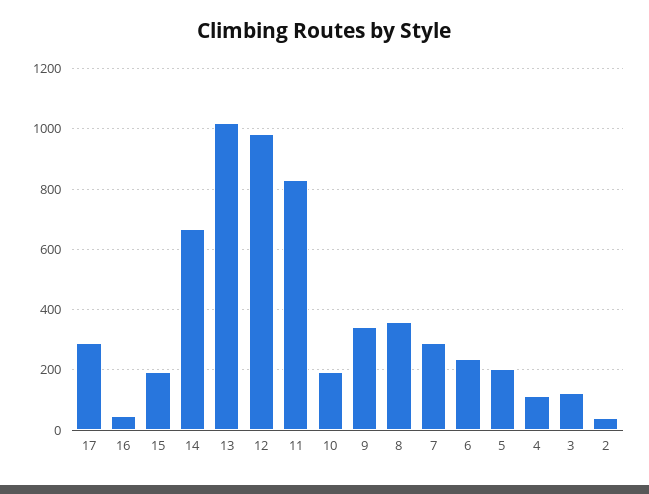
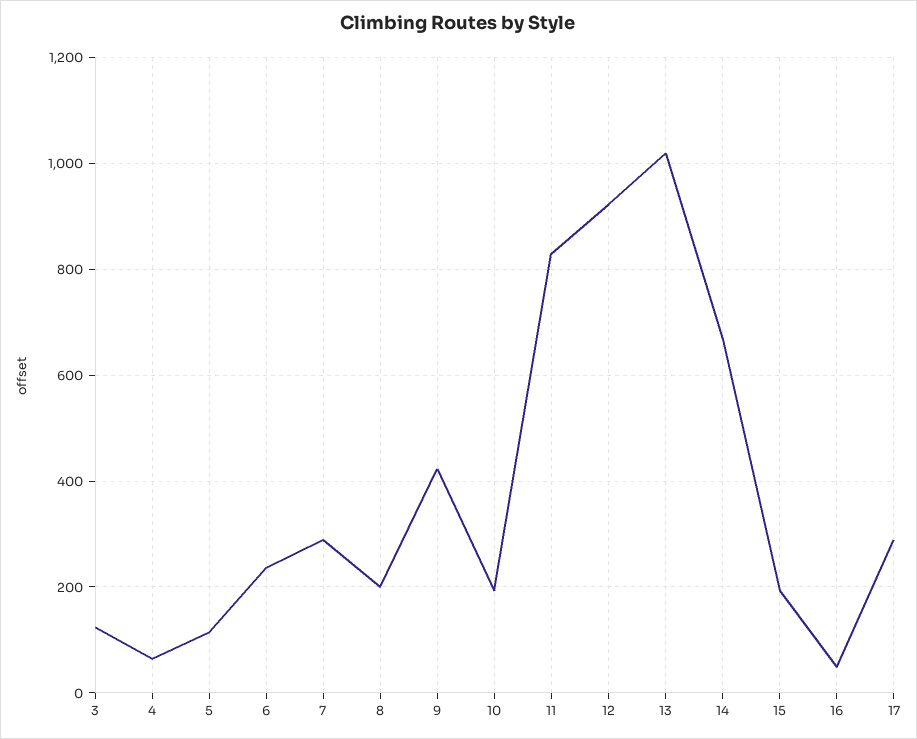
  {
    "17": 280,
    "16": 40,
    "15": 200,
    "14": 660,
    "13": 1020,
-   "12": 980,
+   "12": 920,
    "11": 820,
    "10": 200,
-   "9": 340,
+   "9": 420,
-   "8": 360,
+   "8": 200,
    "7": 280,
    "6": 240,
-   "5": 200,
+   "5": 120,
-   "4": 120,
+   "4": 60,
-   "3": 120,
+   "3": 120
-   "2": 40
  }

